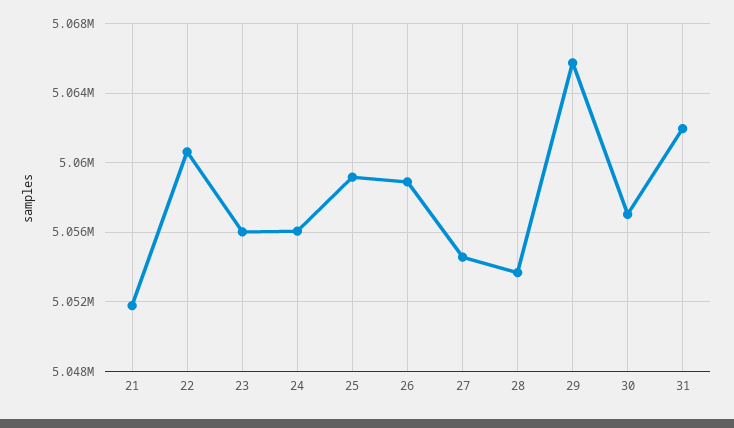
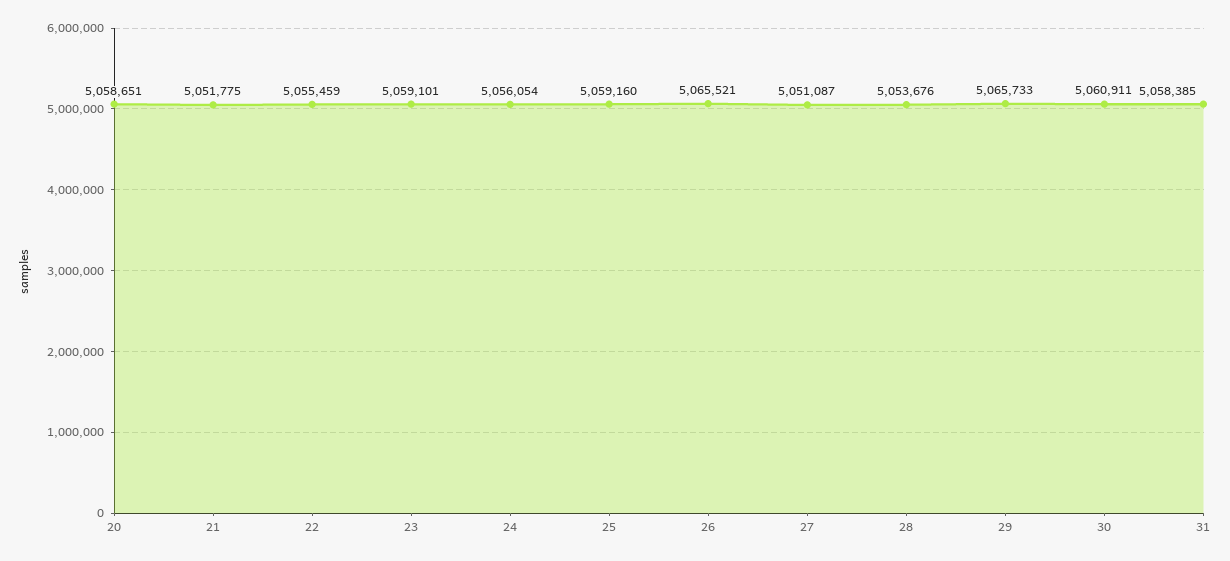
  {
    "21": 5051775,
-   "22": 5060500,
+   "22": 5055459,
-   "23": 5056000,
+   "23": 5059101,
    "24": 5056054,
    "25": 5059160,
-   "26": 5059000,
+   "26": 5065521,
-   "27": 5054500,
+   "27": 5051087,
    "28": 5053676,
    "29": 5065733,
-   "30": 5057000,
+   "30": 5060911,
-   "31": 5062000
+   "31": 5058385,
+   "20": 5058651
  }

